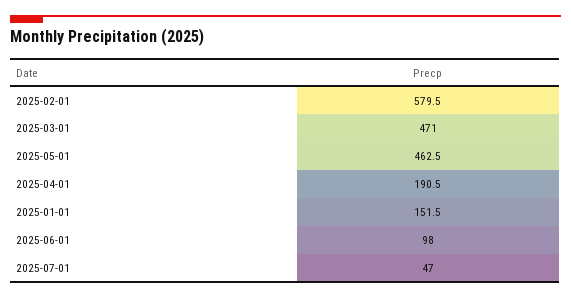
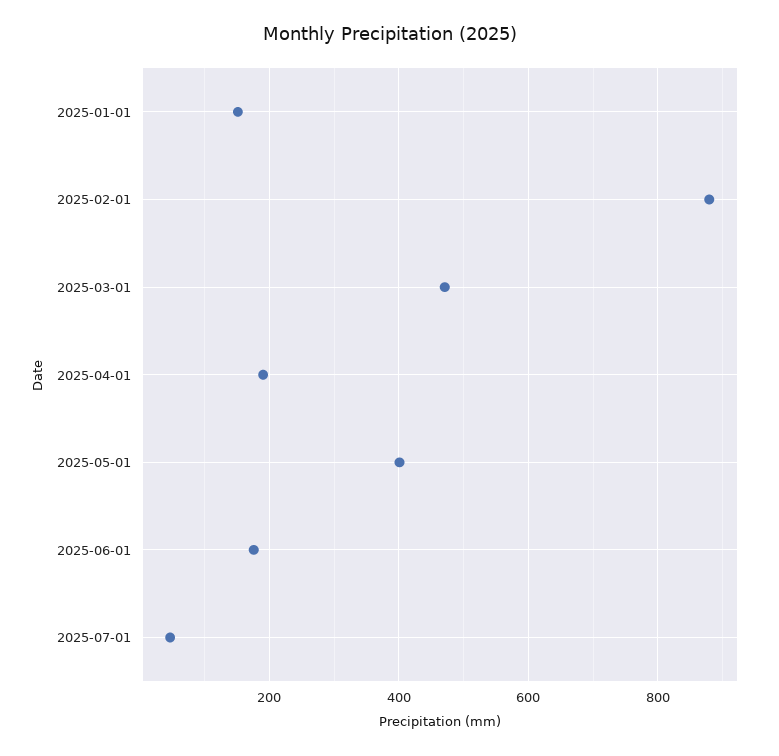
  {
-   "2025-02-01": 579.5,
+   "2025-02-01": 880,
    "2025-03-01": 471,
-   "2025-05-01": 462.5,
+   "2025-05-01": 400,
    "2025-04-01": 190.5,
    "2025-01-01": 151.5,
-   "2025-06-01": 98,
+   "2025-06-01": 180,
    "2025-07-01": 47
  }

